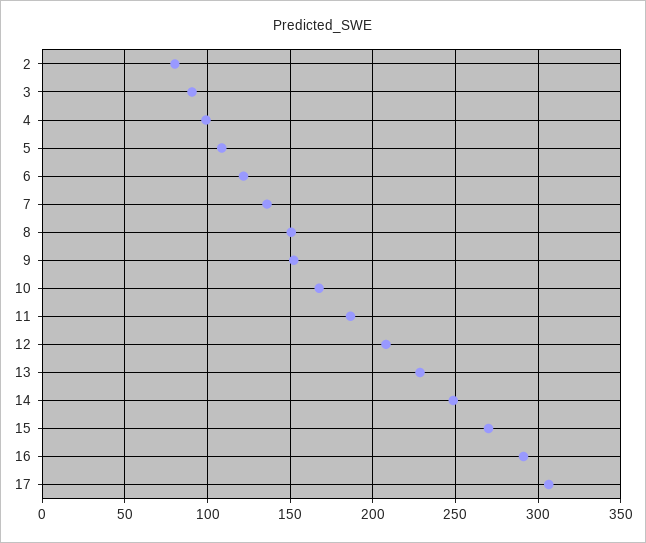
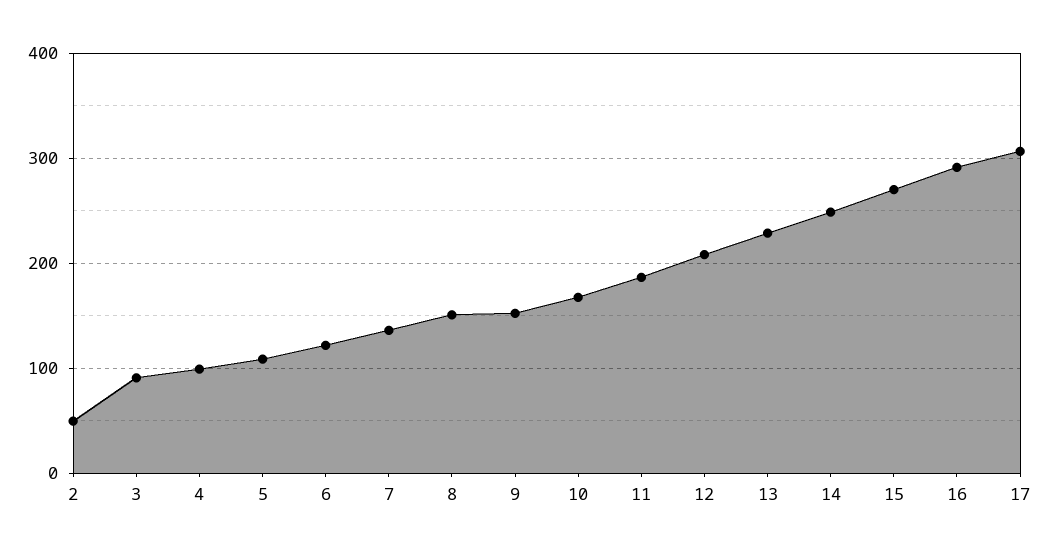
  {
-   "2": 80,
+   "2": 50,
    "3": 90,
    "4": 100,
    "5": 110,
    "6": 120,
    "7": 135,
    "8": 150,
    "9": 150,
    "10": 170,
    "11": 185,
    "12": 210,
    "13": 230,
    "14": 250,
    "15": 270,
    "16": 290,
    "17": 305
  }

